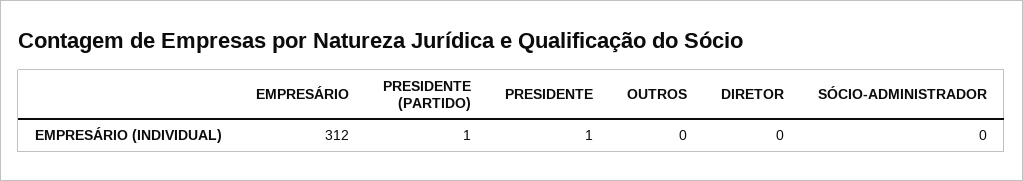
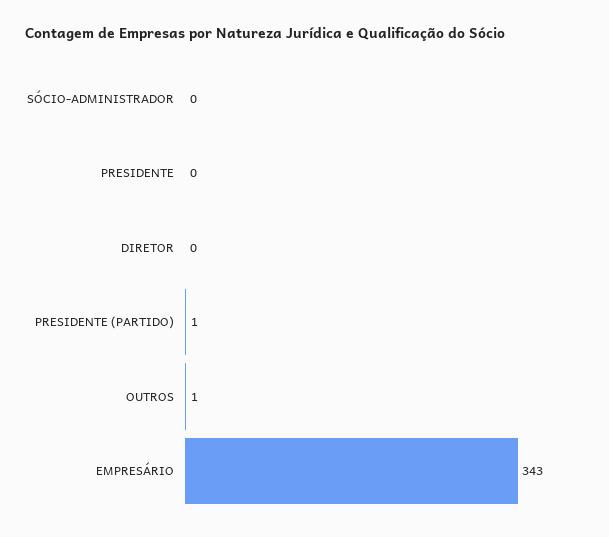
  {
-   "EMPRESÁRIO": 312,
+   "EMPRESÁRIO": 343,
    "PRESIDENTE (PARTIDO)": 1,
-   "PRESIDENTE": 1,
+   "PRESIDENTE": 0,
-   "OUTROS": 0,
+   "OUTROS": 1,
    "DIRETOR": 0,
    "SÓCIO-ADMINISTRADOR": 0
  }

